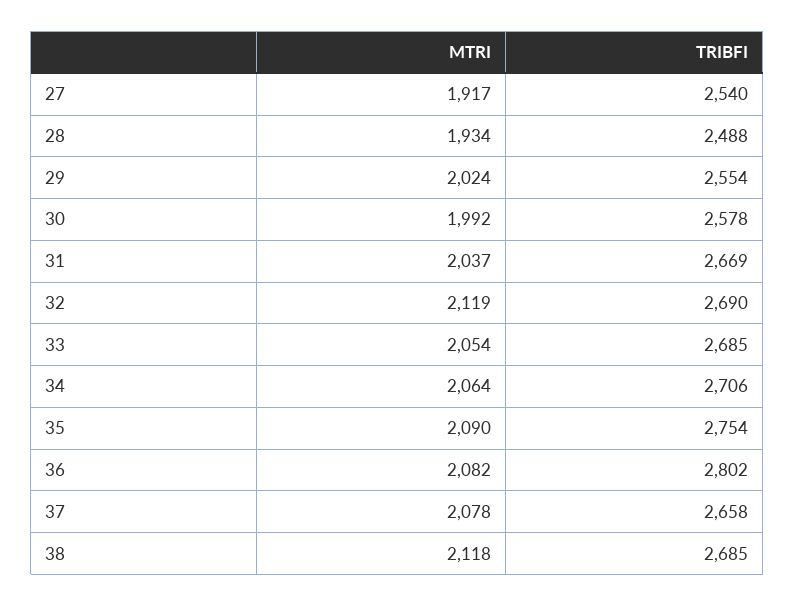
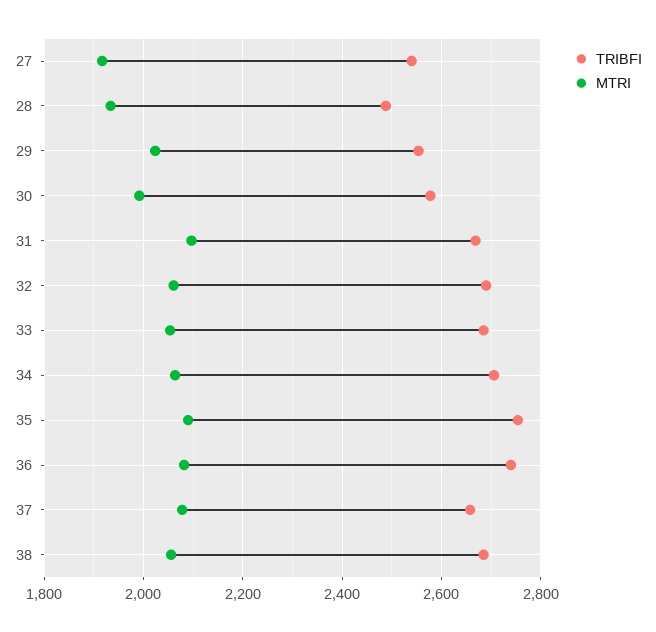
  {
    "MTRI": {
      "27": 1917,
      "28": 1934,
      "29": 2024,
      "30": 1992,
-     "31": 2037,
+     "31": 2100,
-     "32": 2119,
+     "32": 2060,
      "33": 2054,
      "34": 2064,
      "35": 2090,
      "36": 2082,
      "37": 2078,
-     "38": 2118
+     "38": 2060
    },
    "TRIBFI": {
      "27": 2540,
      "28": 2488,
      "29": 2554,
      "30": 2578,
      "31": 2669,
      "32": 2690,
      "33": 2685,
      "34": 2706,
      "35": 2754,
-     "36": 2802,
+     "36": 2740,
      "37": 2658,
      "38": 2685
    }
  }

